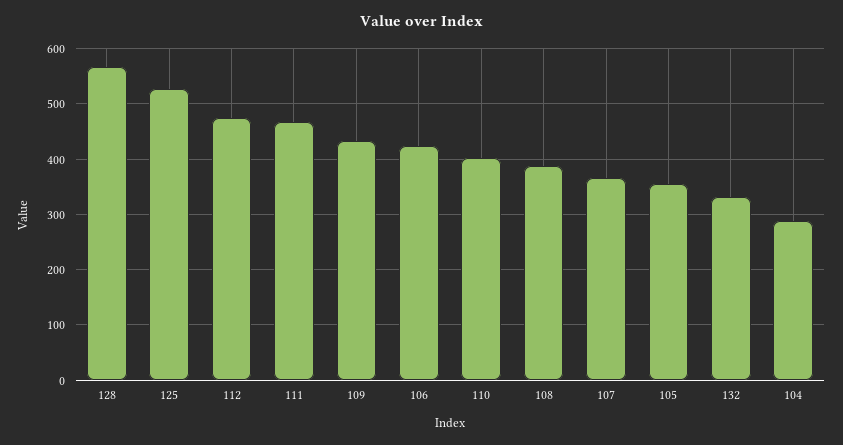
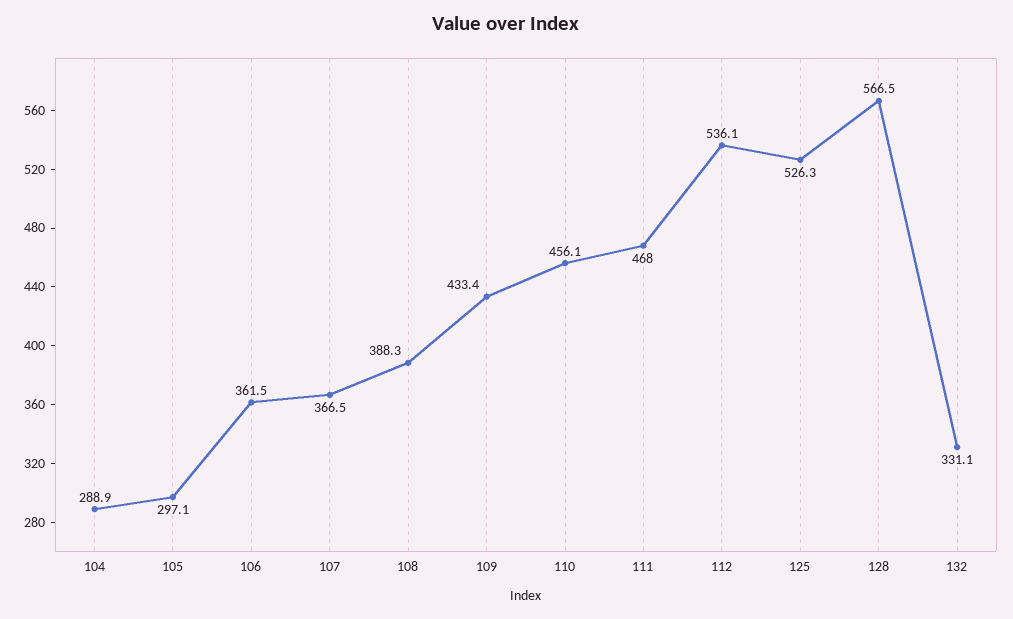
  {
    "128": 566.5,
    "125": 526.3,
-   "112": 480,
+   "112": 536.1,
    "111": 468,
    "109": 433.4,
-   "106": 420,
+   "106": 361.5,
-   "110": 400,
+   "110": 456.1,
    "108": 388.3,
    "107": 366.5,
-   "105": 360,
+   "105": 297.1,
    "132": 331.1,
    "104": 288.9
  }

